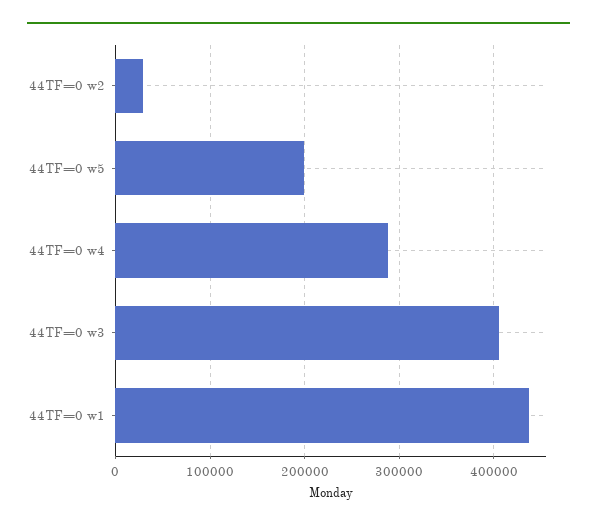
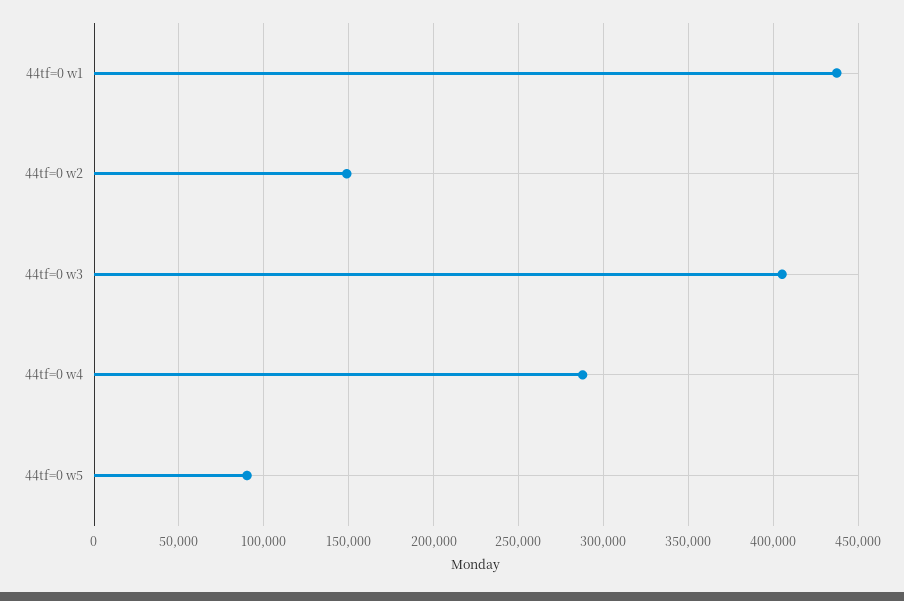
  {
-   "44TF=0 w2": 30000,
+   "44TF=0 w2": 150000,
-   "44TF=0 w5": 200000,
+   "44TF=0 w5": 90000,
    "44TF=0 w4": 290000,
    "44TF=0 w3": 405000,
    "44TF=0 w1": 435000
  }

